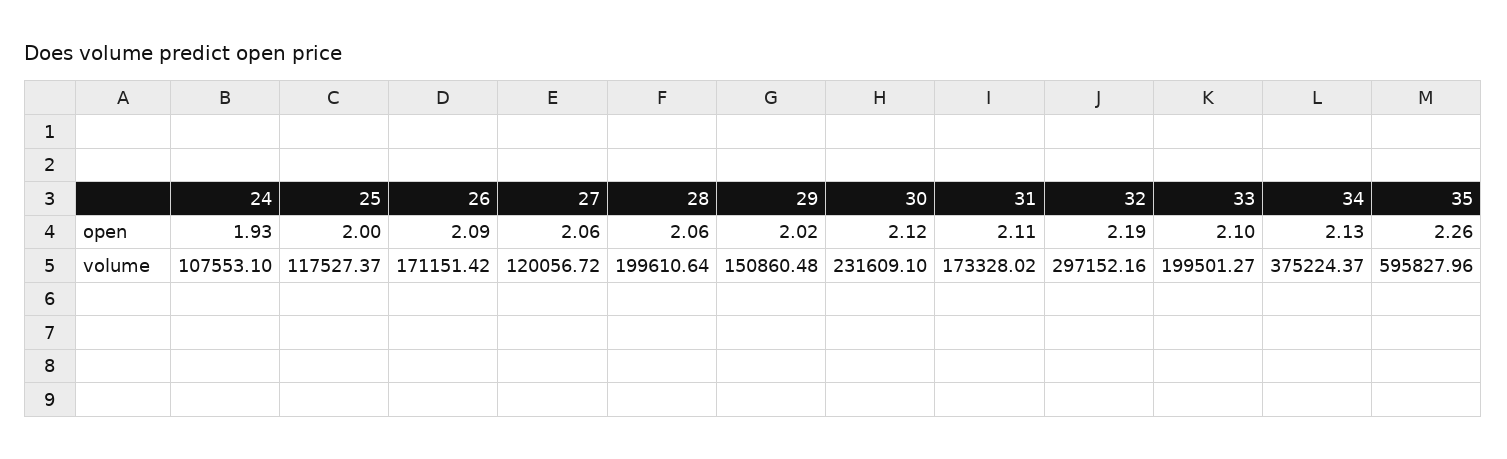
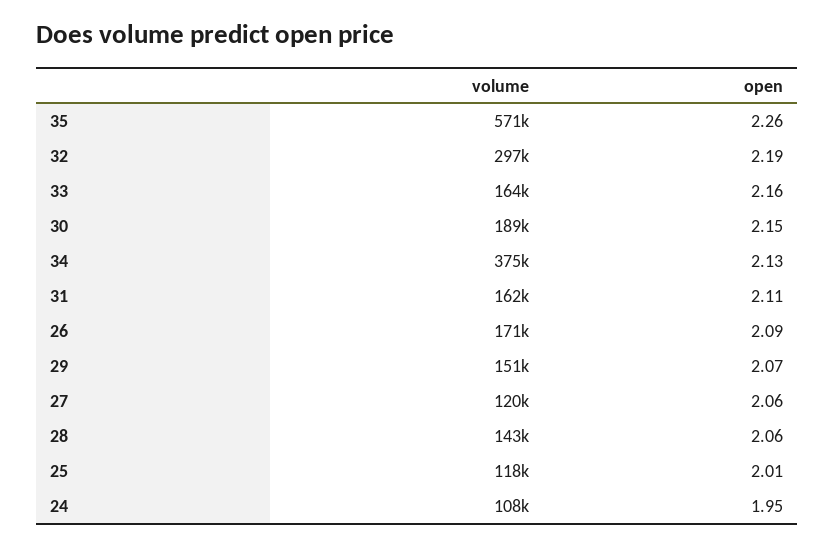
  {
    "24": {
-     "open": 1.93,
+     "open": 1.95,
      "volume": 107553.1
    },
    "25": {
-     "open": 2,
+     "open": 2.01,
      "volume": 117527.37
    },
    "26": {
      "open": 2.09,
      "volume": 171151.42
    },
    "27": {
      "open": 2.06,
      "volume": 120056.72
    },
    "28": {
      "open": 2.06,
-     "volume": 199610.64
+     "volume": 143000
    },
    "29": {
-     "open": 2.02,
+     "open": 2.07,
      "volume": 150860.48
    },
    "30": {
-     "open": 2.12,
+     "open": 2.15,
-     "volume": 231609.1
+     "volume": 189000
    },
    "31": {
      "open": 2.11,
-     "volume": 173328.02
+     "volume": 162000
    },
    "32": {
      "open": 2.19,
      "volume": 297152.16
    },
    "33": {
-     "open": 2.1,
+     "open": 2.16,
-     "volume": 199501.27
+     "volume": 164000
    },
    "34": {
      "open": 2.13,
      "volume": 375224.37
    },
    "35": {
      "open": 2.26,
-     "volume": 595827.96
+     "volume": 571000
    }
  }

